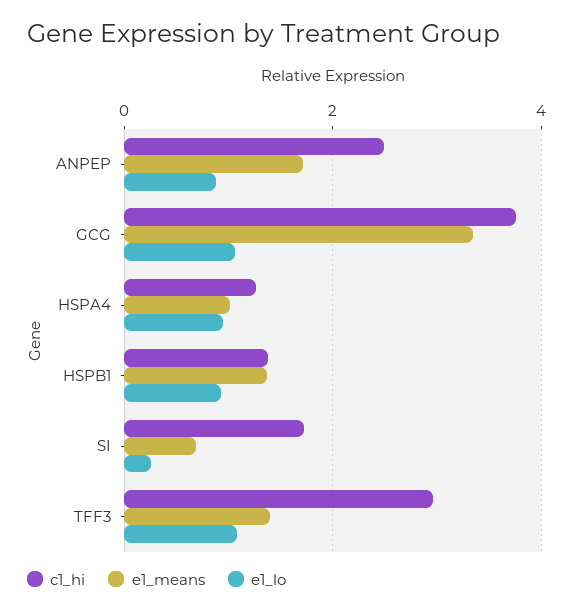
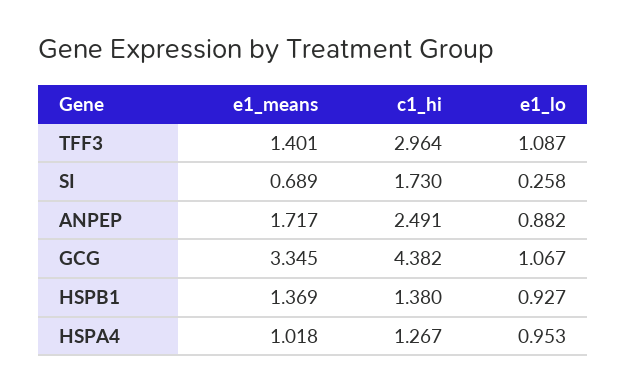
  {
    "c1_hi": {
      "ANPEP": 2.491,
-     "GCG": 3.8,
+     "GCG": 4.382,
      "HSPA4": 1.267,
      "HSPB1": 1.38,
      "SI": 1.73,
      "TFF3": 2.964
    },
    "e1_means": {
      "ANPEP": 1.717,
      "GCG": 3.345,
      "HSPA4": 1.018,
      "HSPB1": 1.369,
      "SI": 0.689,
      "TFF3": 1.401
    },
    "e1_lo": {
      "ANPEP": 0.882,
      "GCG": 1.067,
      "HSPA4": 0.953,
      "HSPB1": 0.927,
      "SI": 0.258,
      "TFF3": 1.087
    }
  }

